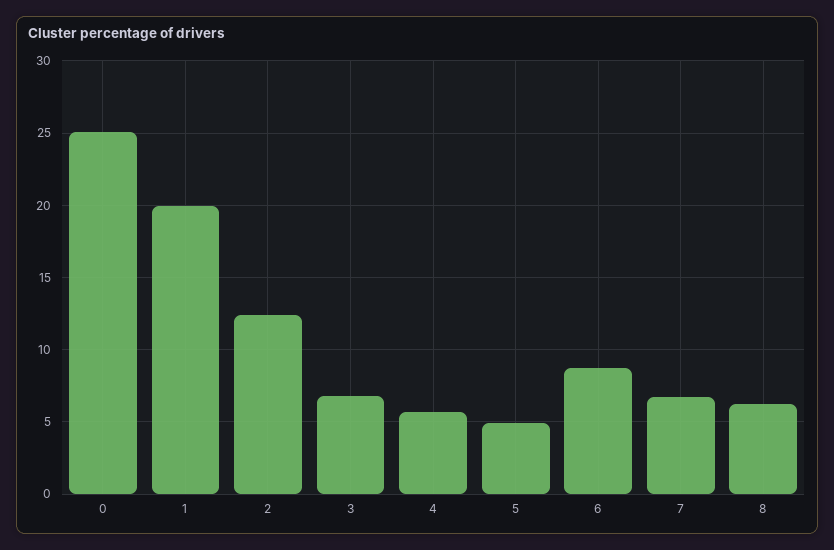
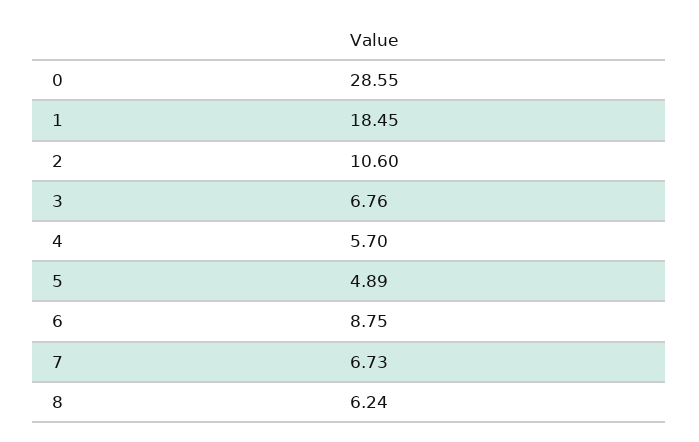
  {
-   "0": 25,
+   "0": 28.55,
-   "1": 20,
+   "1": 18.45,
-   "2": 12.5,
+   "2": 10.6,
    "3": 6.76,
    "4": 5.7,
    "5": 4.89,
    "6": 8.75,
    "7": 6.73,
    "8": 6.24
  }

